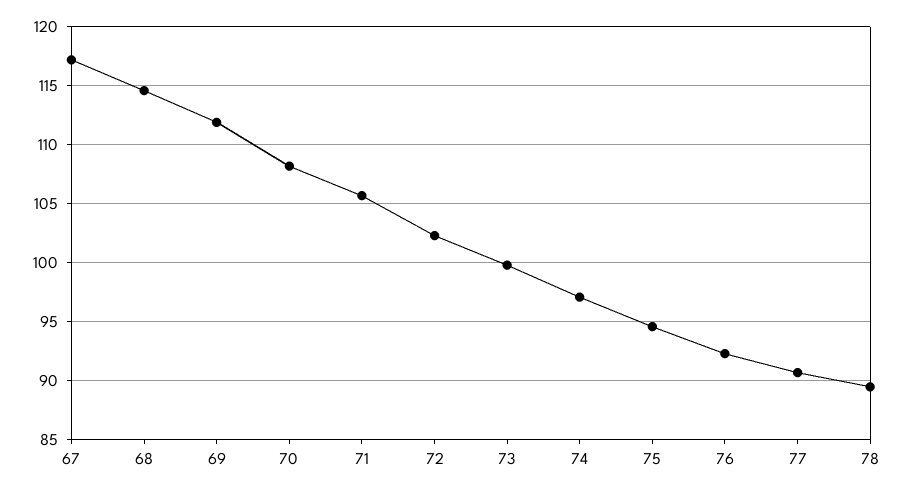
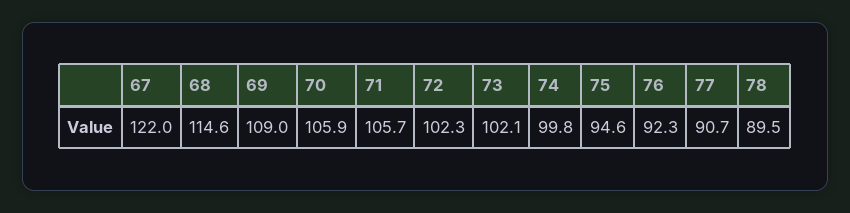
  {
-   "67": 117,
+   "67": 122,
    "68": 114.6,
-   "69": 112,
+   "69": 109,
-   "70": 108,
+   "70": 105.9,
    "71": 105.7,
    "72": 102.3,
-   "73": 100,
+   "73": 102.1,
-   "74": 97,
+   "74": 99.8,
    "75": 94.6,
    "76": 92.3,
    "77": 90.7,
    "78": 89.5
  }

